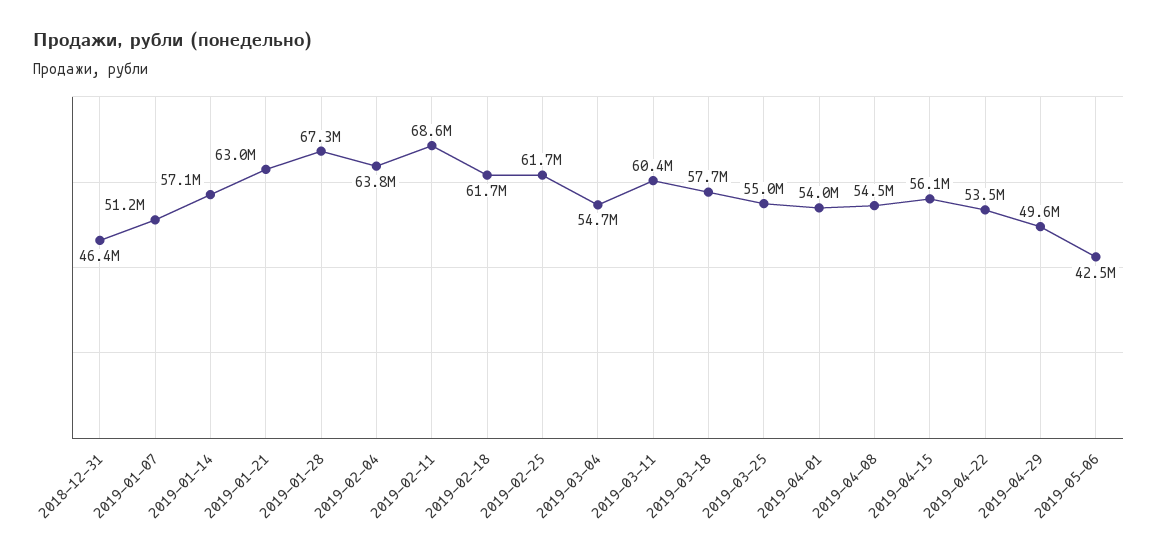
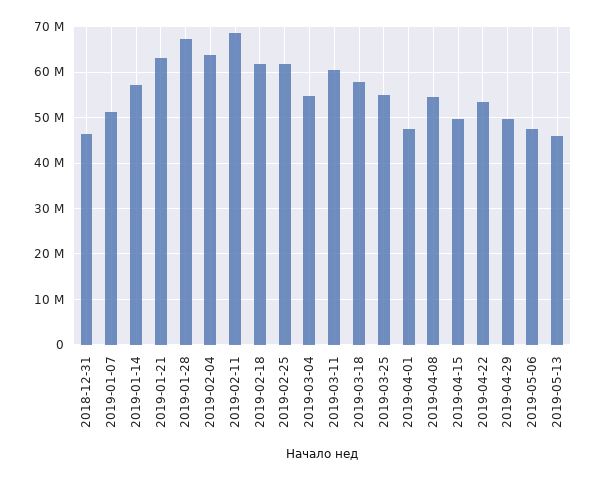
  {
    "2018-12-31": 46400000,
    "2019-01-07": 51200000,
    "2019-01-14": 57100000,
    "2019-01-21": 63000000,
    "2019-01-28": 67300000,
    "2019-02-04": 63800000,
    "2019-02-11": 68600000,
    "2019-02-18": 61700000,
    "2019-02-25": 61700000,
    "2019-03-04": 54700000,
    "2019-03-11": 60400000,
    "2019-03-18": 57700000,
    "2019-03-25": 55000000,
-   "2019-04-01": 54000000,
+   "2019-04-01": 48000000,
    "2019-04-08": 54500000,
-   "2019-04-15": 56100000,
+   "2019-04-15": 50000000,
    "2019-04-22": 53500000,
    "2019-04-29": 49600000,
-   "2019-05-06": 42500000
+   "2019-05-06": 48000000,
+   "2019-05-13": 46000000
  }

